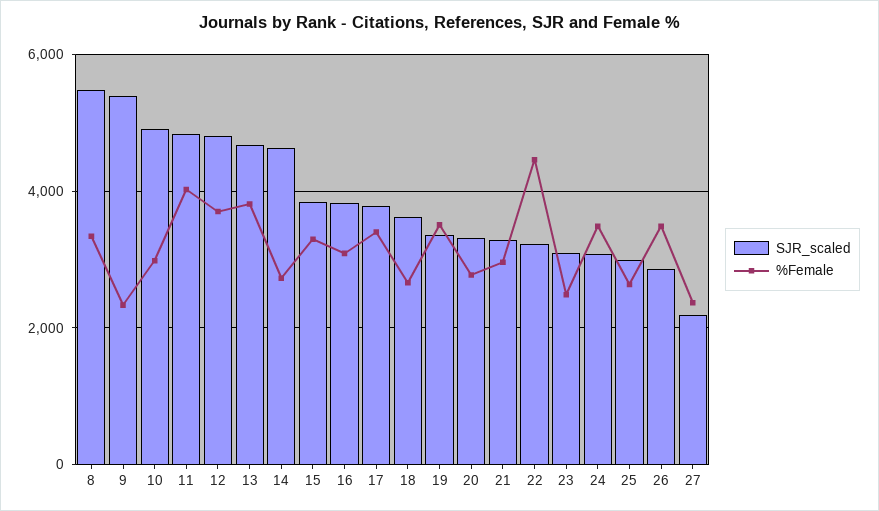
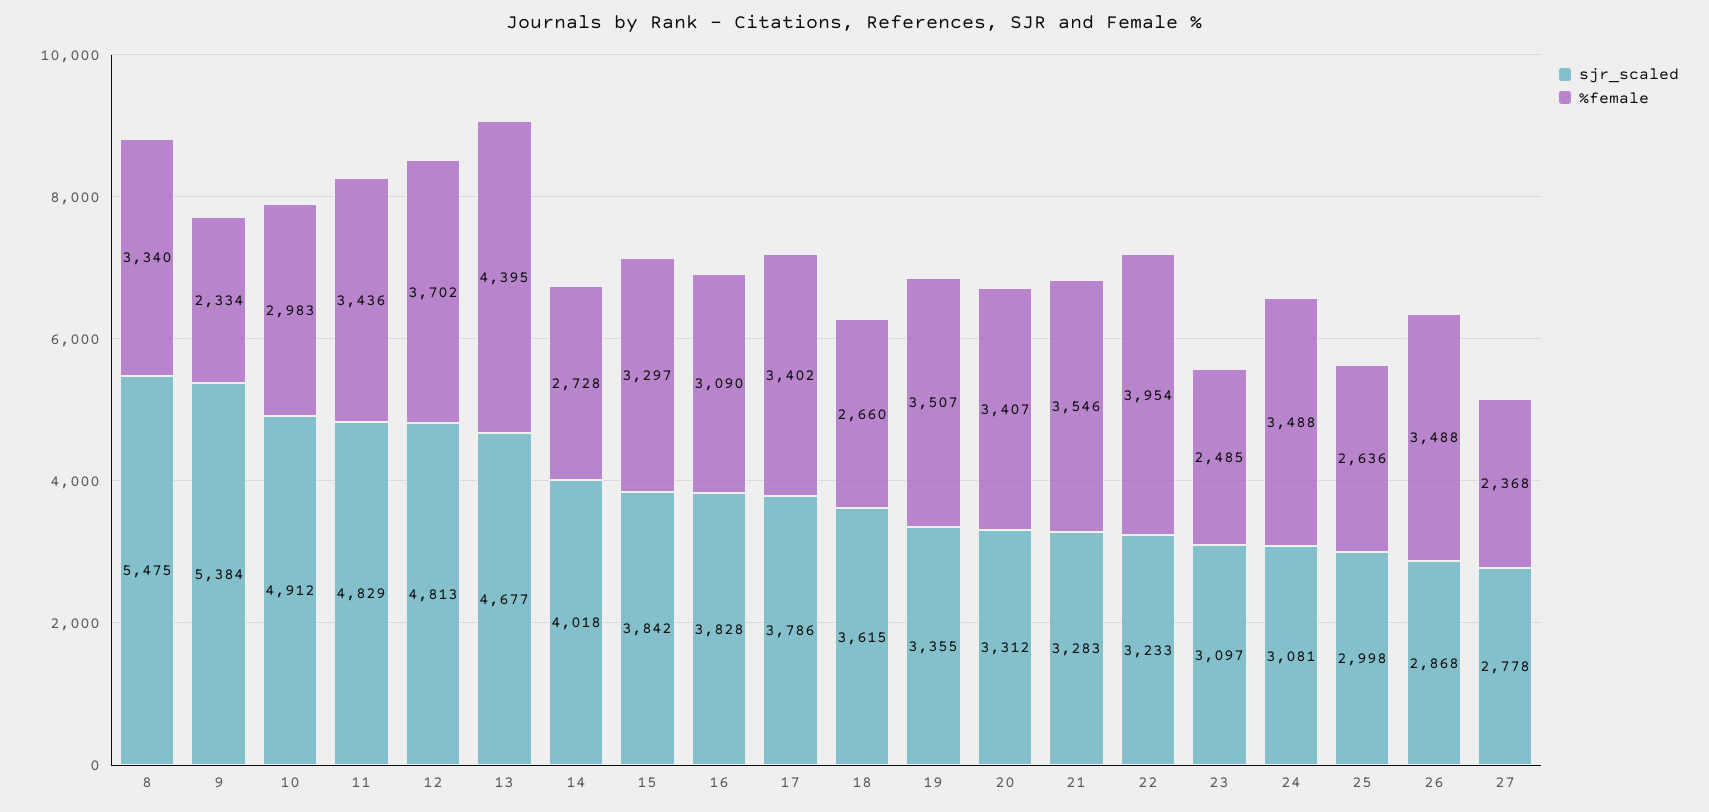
  {
    "SJR_scaled": {
      "8": 5475,
      "9": 5384,
      "10": 4912,
      "11": 4829,
      "12": 4813,
      "13": 4677,
-     "14": 4600,
+     "14": 4018,
      "15": 3842,
      "16": 3828,
      "17": 3786,
      "18": 3615,
      "19": 3355,
      "20": 3312,
      "21": 3283,
      "22": 3233,
      "23": 3097,
      "24": 3081,
      "25": 2998,
      "26": 2868,
-     "27": 2200
+     "27": 2778
    },
    "%Female": {
      "8": 3340,
      "9": 2334,
      "10": 2983,
-     "11": 4000,
+     "11": 3436,
      "12": 3702,
-     "13": 3800,
+     "13": 4395,
      "14": 2728,
      "15": 3297,
      "16": 3090,
      "17": 3402,
      "18": 2660,
      "19": 3507,
-     "20": 2800,
+     "20": 3407,
-     "21": 3000,
+     "21": 3546,
-     "22": 4400,
+     "22": 3954,
      "23": 2485,
      "24": 3488,
      "25": 2636,
      "26": 3488,
      "27": 2368
    }
  }

